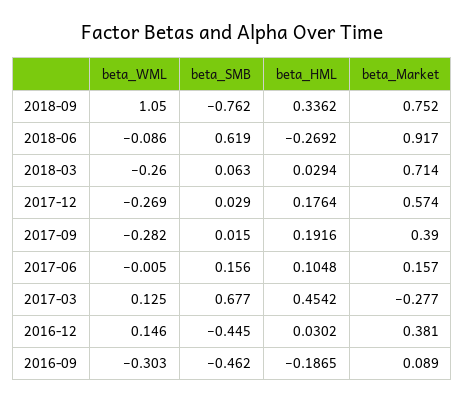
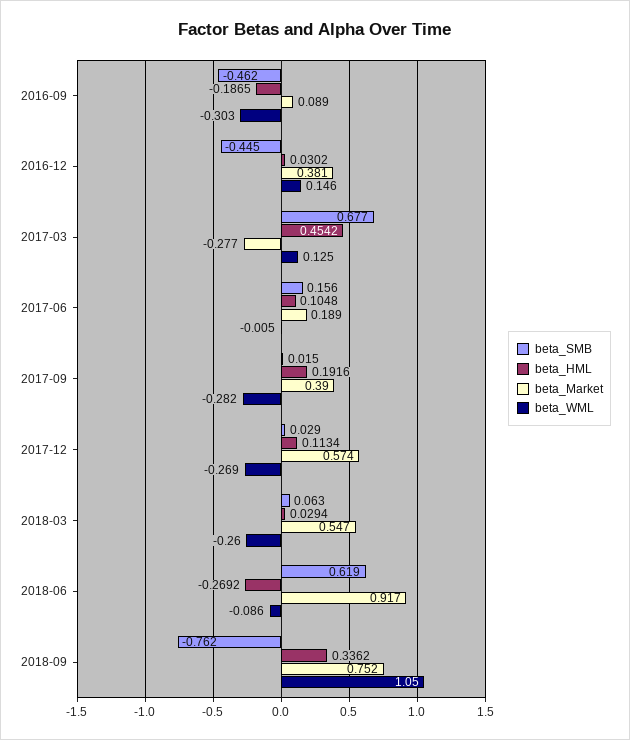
  {
    "beta_WML": {
      "2018-09": 1.05,
      "2018-06": -0.086,
      "2018-03": -0.26,
      "2017-12": -0.269,
      "2017-09": -0.282,
      "2017-06": -0.005,
      "2017-03": 0.125,
      "2016-12": 0.146,
      "2016-09": -0.303
    },
    "beta_SMB": {
      "2018-09": -0.762,
      "2018-06": 0.619,
      "2018-03": 0.063,
      "2017-12": 0.029,
      "2017-09": 0.015,
      "2017-06": 0.156,
      "2017-03": 0.677,
      "2016-12": -0.445,
      "2016-09": -0.462
    },
    "beta_HML": {
      "2018-09": 0.3362,
      "2018-06": -0.2692,
      "2018-03": 0.0294,
-     "2017-12": 0.1764,
+     "2017-12": 0.1134,
      "2017-09": 0.1916,
      "2017-06": 0.1048,
      "2017-03": 0.4542,
      "2016-12": 0.0302,
      "2016-09": -0.1865
    },
    "beta_Market": {
      "2018-09": 0.752,
      "2018-06": 0.917,
-     "2018-03": 0.714,
+     "2018-03": 0.547,
      "2017-12": 0.574,
      "2017-09": 0.39,
-     "2017-06": 0.157,
+     "2017-06": 0.189,
      "2017-03": -0.277,
      "2016-12": 0.381,
      "2016-09": 0.089
    }
  }

